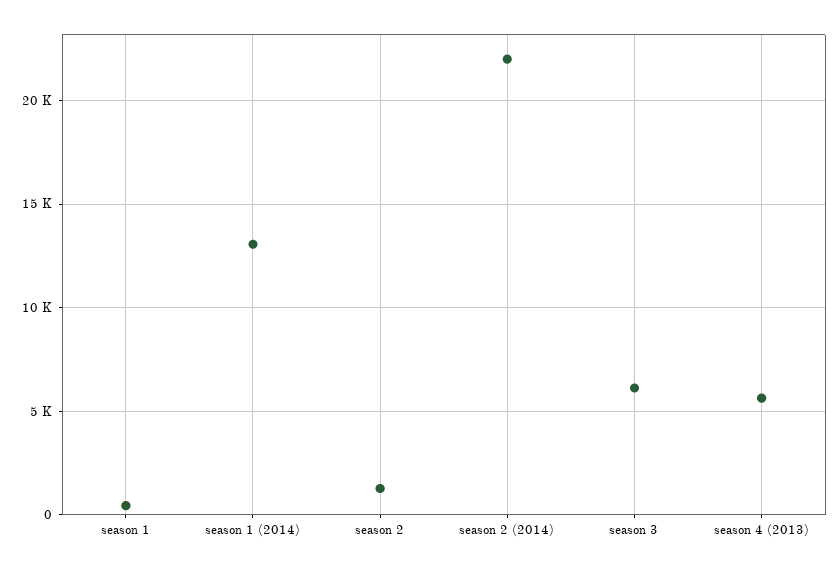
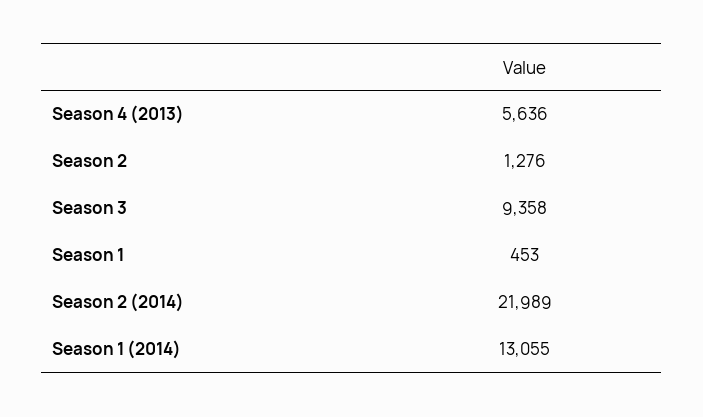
  {
    "season 1": 453,
    "season 1 (2014)": 13055,
    "season 2": 1276,
    "season 2 (2014)": 21989,
-   "season 3": 6000,
+   "season 3": 9358,
    "season 4 (2013)": 5636
  }

